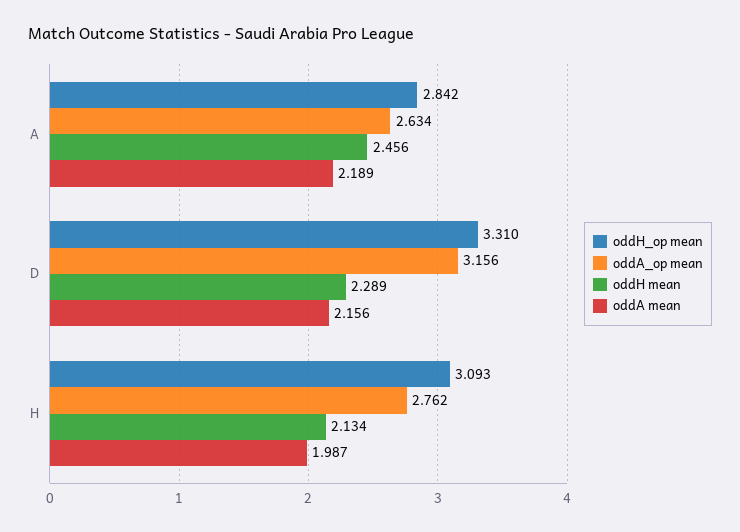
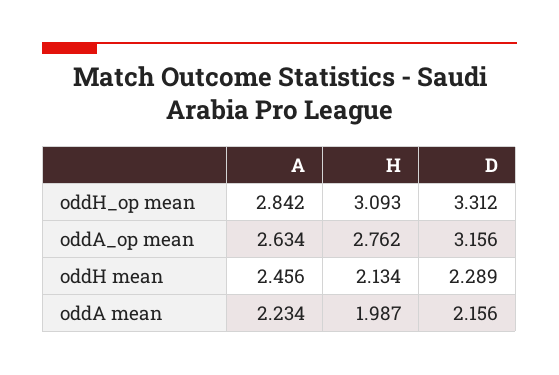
  {
    "oddH_op mean": {
      "A": 2.842,
-     "D": 3.31,
+     "D": 3.312,
      "H": 3.093
    },
    "oddA_op mean": {
      "A": 2.634,
      "D": 3.156,
      "H": 2.762
    },
    "oddH mean": {
      "A": 2.456,
      "D": 2.289,
      "H": 2.134
    },
    "oddA mean": {
-     "A": 2.189,
+     "A": 2.234,
      "D": 2.156,
      "H": 1.987
    }
  }

